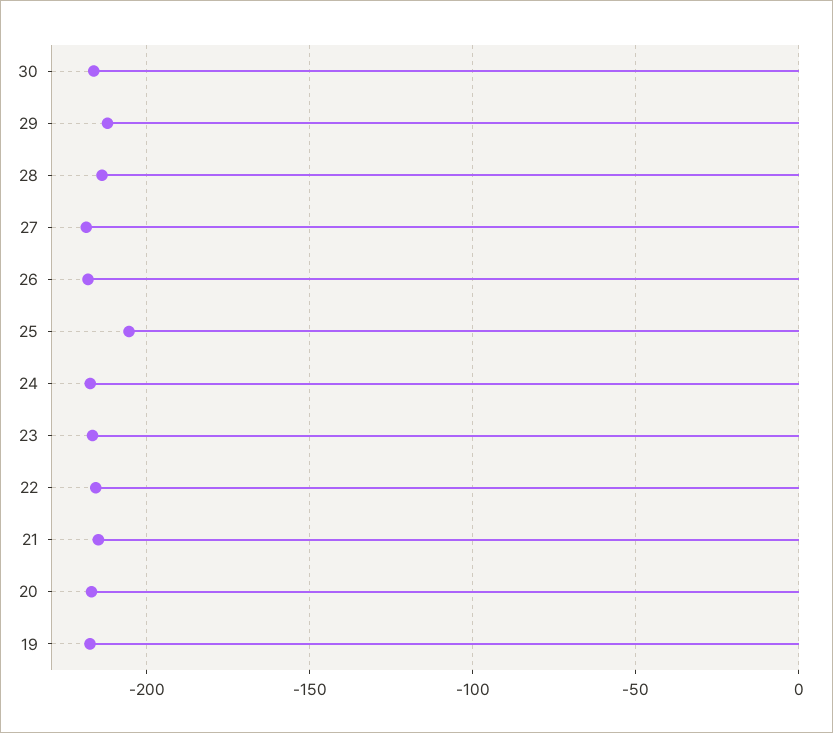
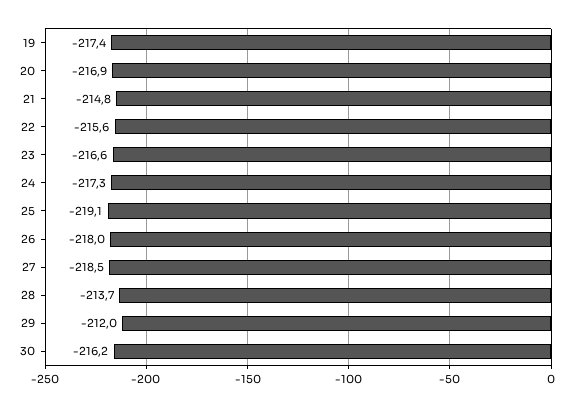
  {
    "30": -216.2,
    "29": -212,
    "28": -213.7,
    "27": -218.5,
    "26": -218,
-   "25": -205,
+   "25": -219.1,
    "24": -217.3,
    "23": -216.6,
    "22": -215.6,
    "21": -214.8,
    "20": -216.9,
    "19": -217.4
  }

